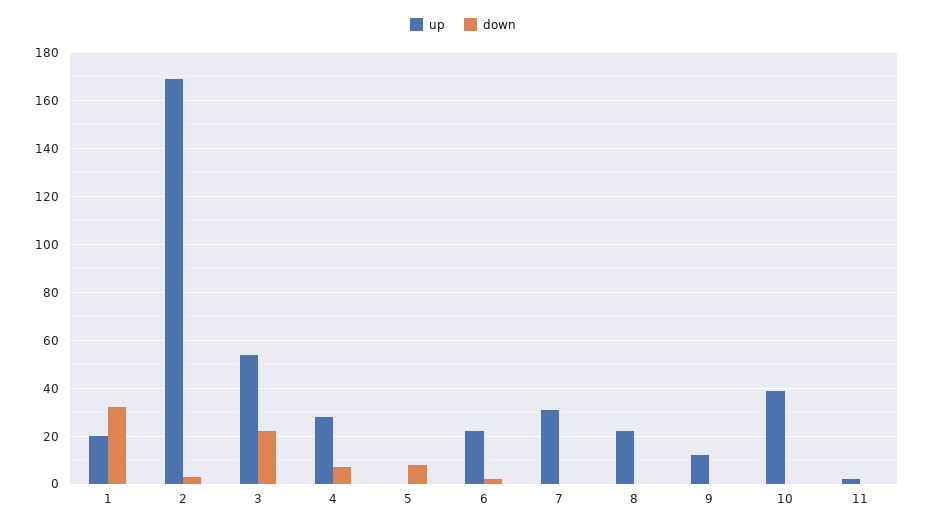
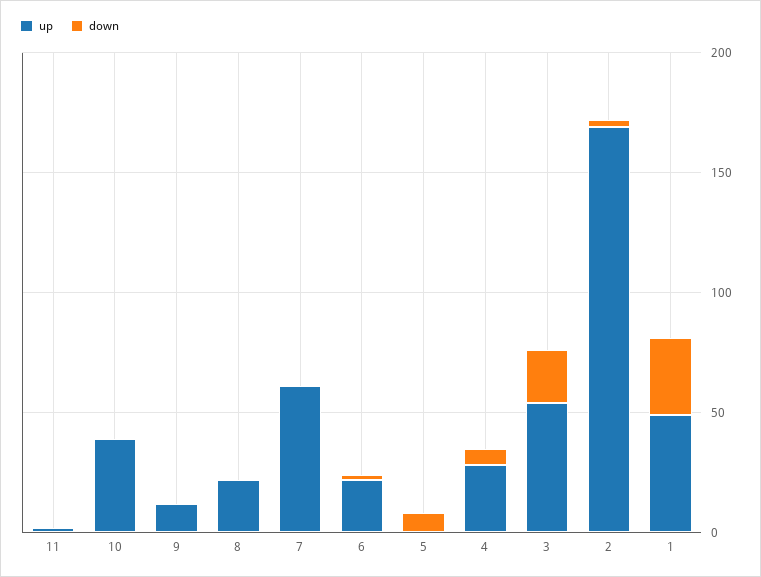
  {
    "up": {
-     "1": 20,
+     "1": 50,
      "2": 170,
      "3": 55,
      "4": 30,
      "5": 0,
      "6": 20,
-     "7": 30,
+     "7": 60,
      "8": 20,
      "9": 10,
      "10": 40,
      "11": 0
    },
    "down": {
      "1": 30,
      "2": 5,
      "3": 20,
      "4": 5,
      "5": 10,
      "6": 0,
      "7": 0,
      "8": 0,
      "9": 0,
      "10": 0,
      "11": 0
    }
  }

